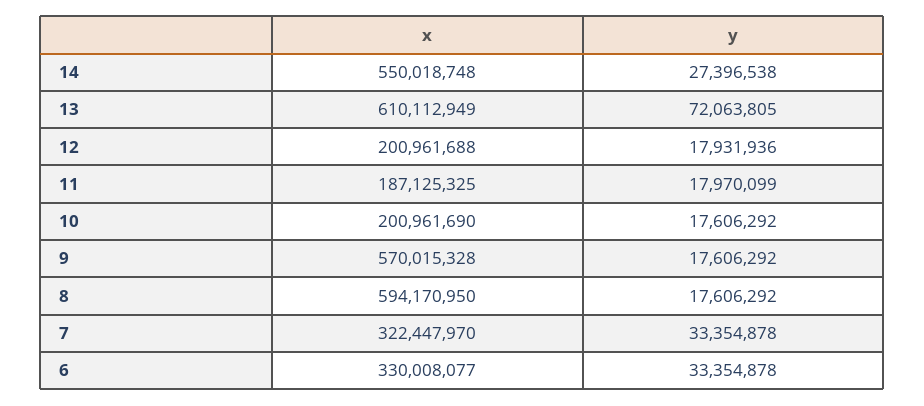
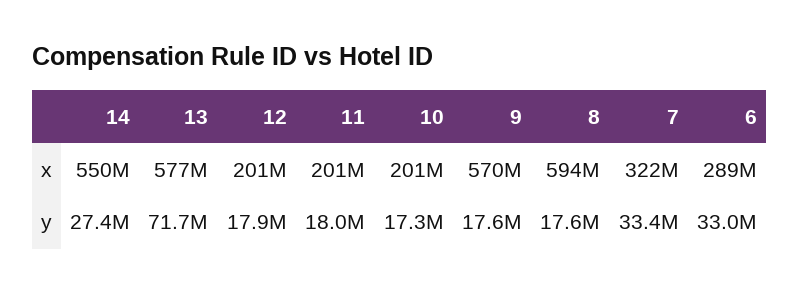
  {
    "x": {
      "14": 550018748,
-     "13": 610112949,
+     "13": 577000000,
      "12": 200961688,
-     "11": 187125325,
+     "11": 201000000,
      "10": 200961690,
      "9": 570015328,
      "8": 594170950,
      "7": 322447970,
-     "6": 330008077
+     "6": 289000000
    },
    "y": {
      "14": 27396538,
-     "13": 72063805,
+     "13": 71700000,
      "12": 17931936,
      "11": 17970099,
-     "10": 17606292,
+     "10": 17300000,
      "9": 17606292,
      "8": 17606292,
      "7": 33354878,
-     "6": 33354878
+     "6": 33000000
    }
  }

